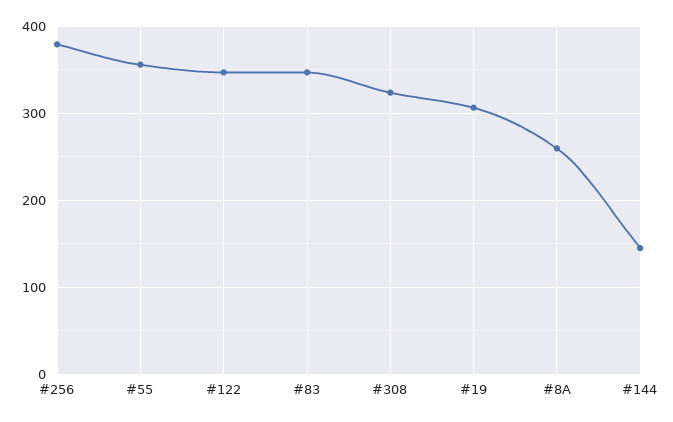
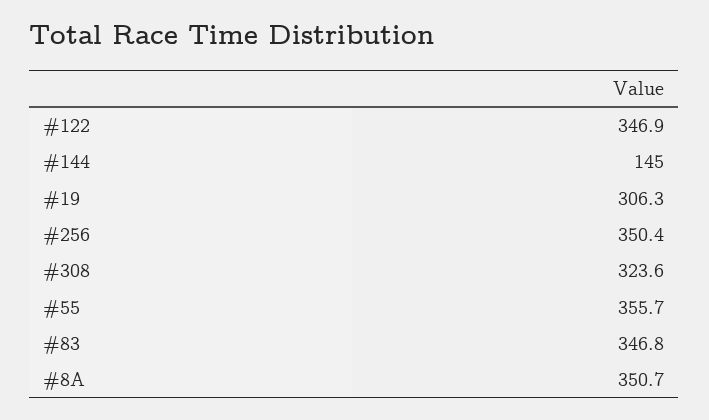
  {
-   "#256": 380,
+   "#256": 350.4,
    "#55": 355.7,
    "#122": 346.9,
    "#83": 346.8,
    "#308": 323.6,
    "#19": 306.3,
-   "#8A": 260,
+   "#8A": 350.7,
    "#144": 145
  }

